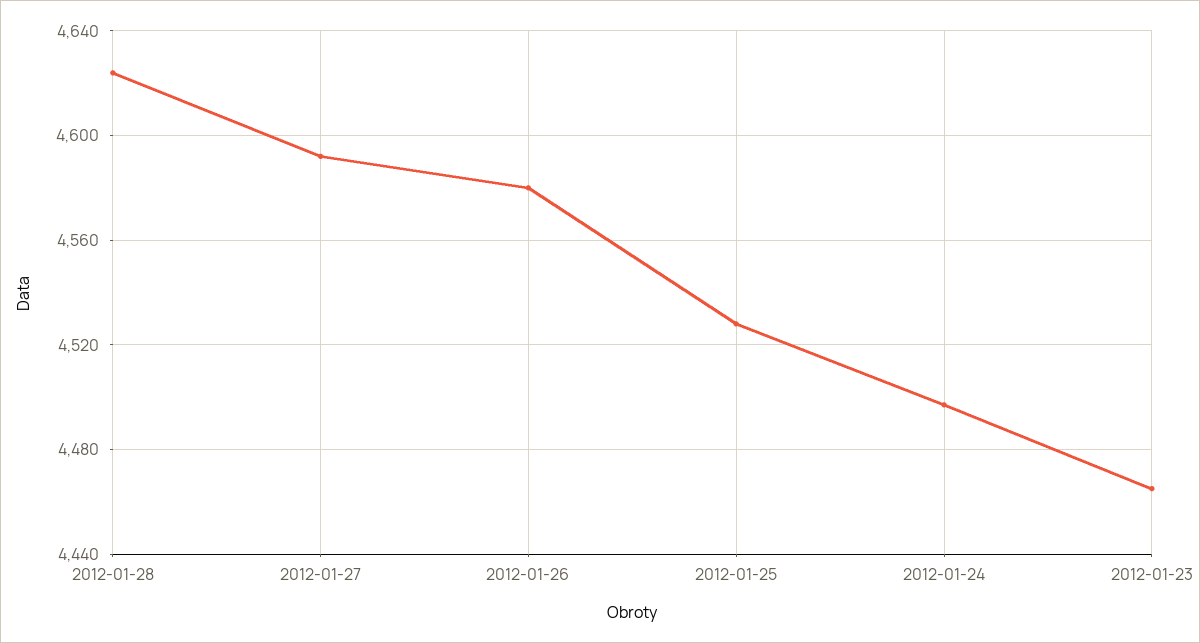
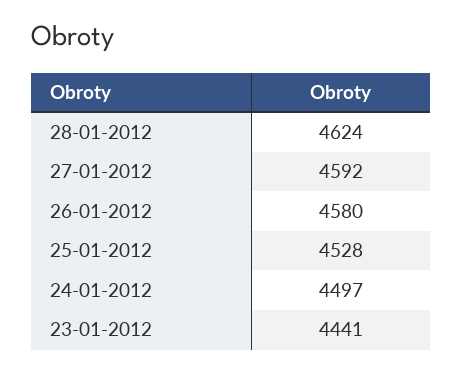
  {
    "2012-01-28": 4624,
    "2012-01-27": 4592,
    "2012-01-26": 4580,
    "2012-01-25": 4528,
    "2012-01-24": 4497,
-   "2012-01-23": 4465
+   "2012-01-23": 4441
  }

